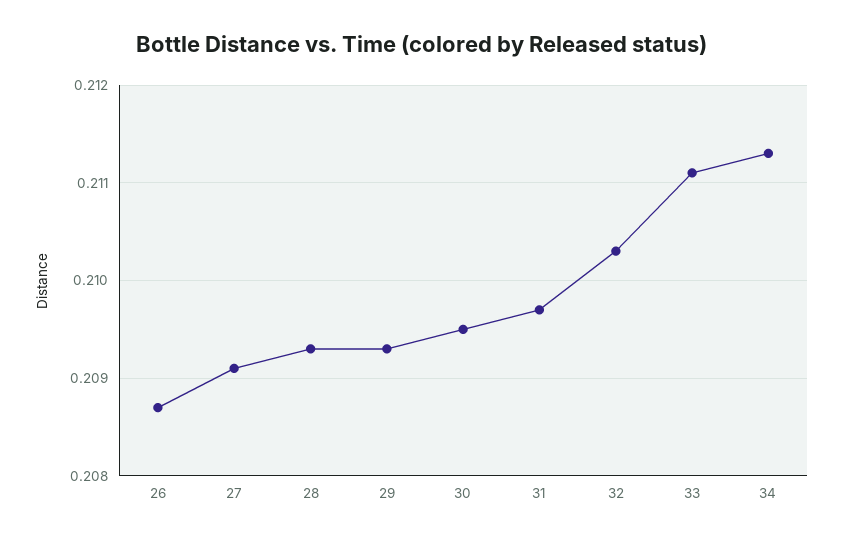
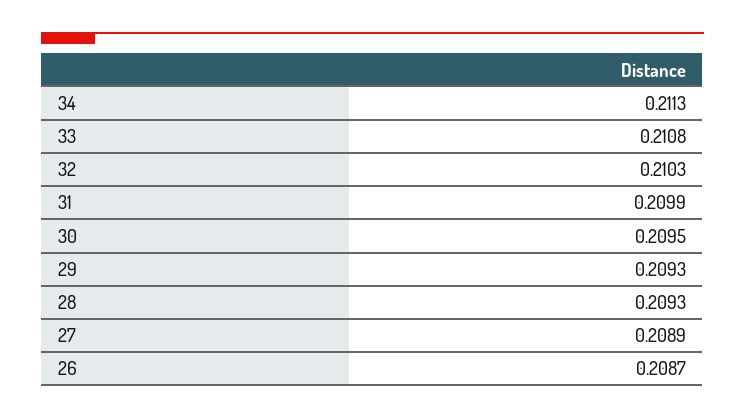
  {
    "26": 0.2087,
-   "27": 0.2091,
+   "27": 0.2089,
    "28": 0.2093,
    "29": 0.2093,
    "30": 0.2095,
-   "31": 0.2097,
+   "31": 0.2099,
    "32": 0.2103,
-   "33": 0.2111,
+   "33": 0.2108,
    "34": 0.2113
  }

